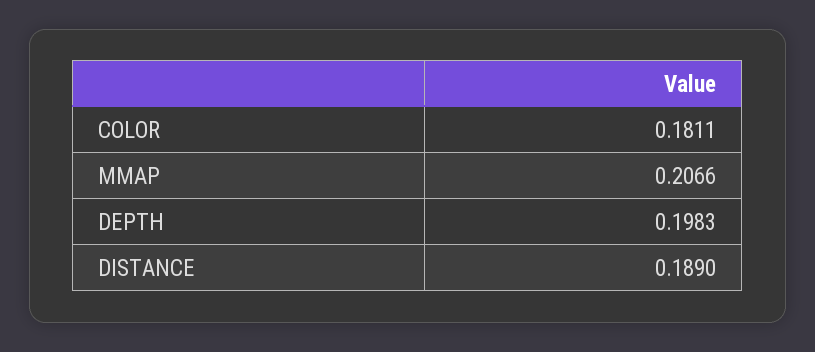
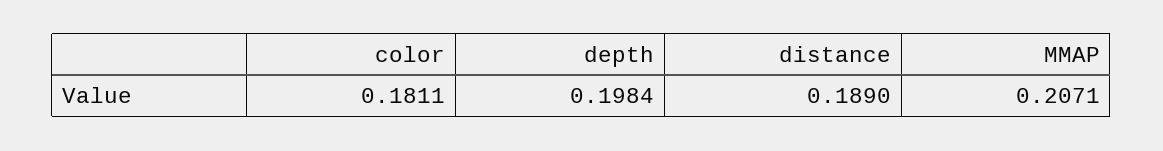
  {
    "COLOR": 0.1811,
-   "MMAP": 0.2066,
+   "MMAP": 0.2071,
-   "DEPTH": 0.1983,
+   "DEPTH": 0.1984,
    "DISTANCE": 0.189
  }

